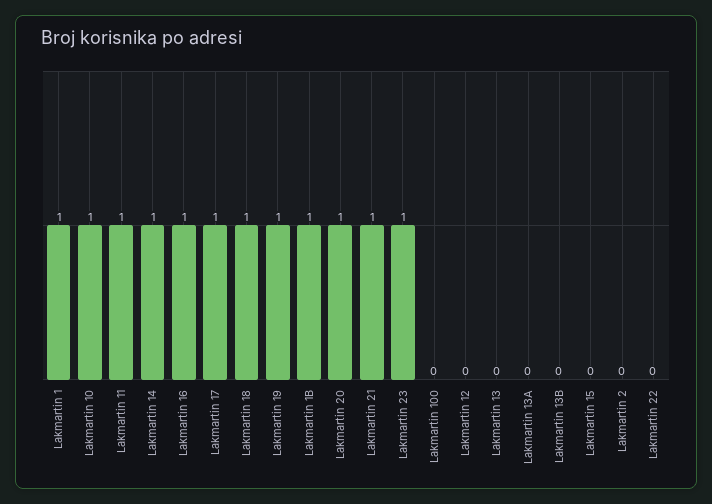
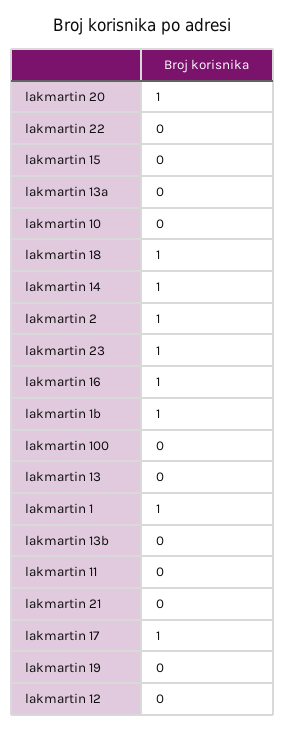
  {
    "Lakmartin 1": 1,
-   "Lakmartin 10": 1,
+   "Lakmartin 10": 0,
-   "Lakmartin 11": 1,
+   "Lakmartin 11": 0,
    "Lakmartin 14": 1,
    "Lakmartin 16": 1,
    "Lakmartin 17": 1,
    "Lakmartin 18": 1,
-   "Lakmartin 19": 1,
+   "Lakmartin 19": 0,
    "Lakmartin 1B": 1,
    "Lakmartin 20": 1,
-   "Lakmartin 21": 1,
+   "Lakmartin 21": 0,
    "Lakmartin 23": 1,
    "Lakmartin 100": 0,
    "Lakmartin 12": 0,
    "Lakmartin 13": 0,
    "Lakmartin 13A": 0,
    "Lakmartin 13B": 0,
    "Lakmartin 15": 0,
-   "Lakmartin 2": 0,
+   "Lakmartin 2": 1,
    "Lakmartin 22": 0
  }

